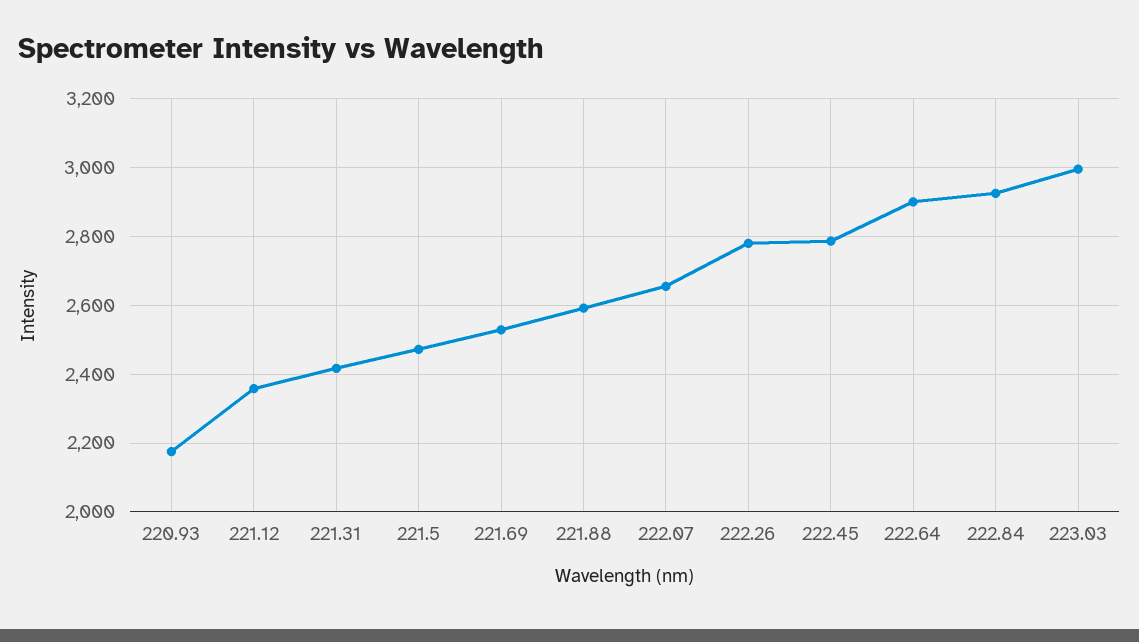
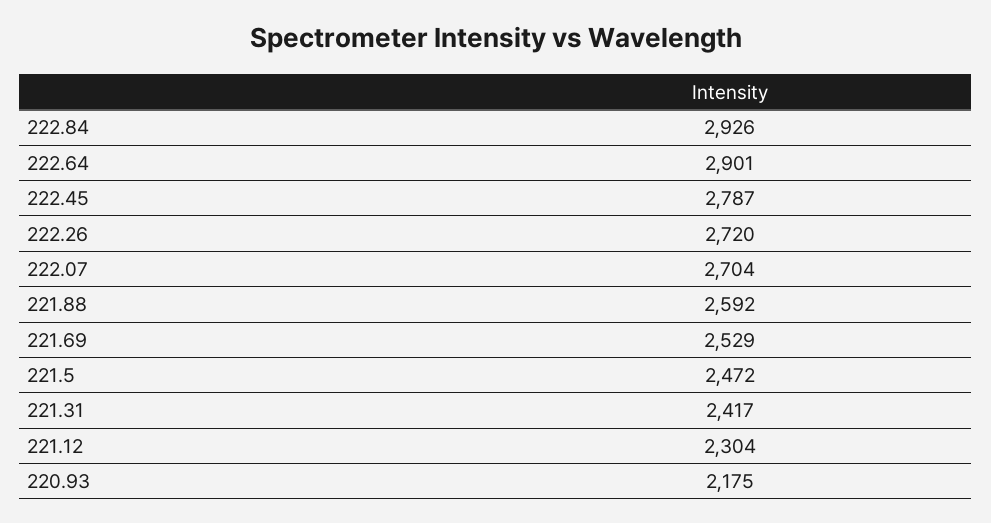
  {
    "220.93": 2175,
-   "221.12": 2360,
+   "221.12": 2304,
    "221.31": 2417,
    "221.5": 2472,
    "221.69": 2529,
    "221.88": 2592,
-   "222.07": 2660,
+   "222.07": 2704,
-   "222.26": 2780,
+   "222.26": 2720,
    "222.45": 2787,
    "222.64": 2901,
-   "222.84": 2926,
+   "222.84": 2926
-   "223.03": 3000
  }

